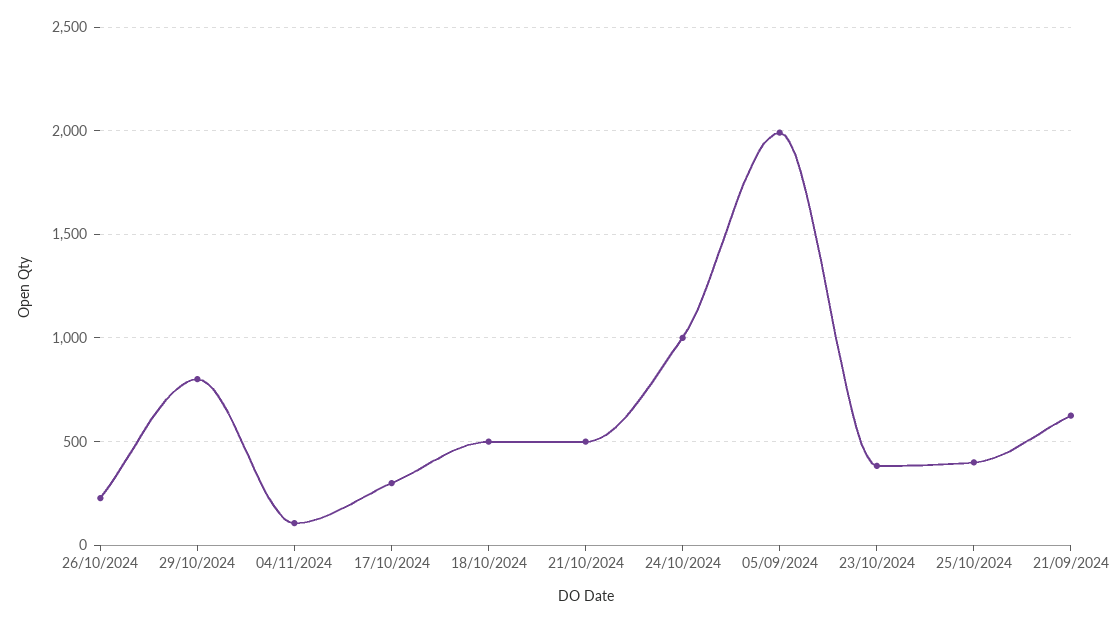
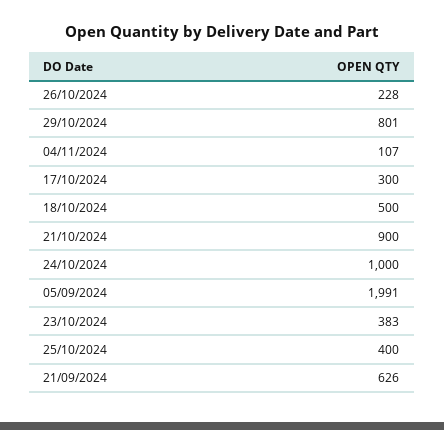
  {
    "26/10/2024": 228,
    "29/10/2024": 801,
    "04/11/2024": 107,
    "17/10/2024": 300,
    "18/10/2024": 500,
-   "21/10/2024": 500,
+   "21/10/2024": 900,
    "24/10/2024": 1000,
    "05/09/2024": 1991,
    "23/10/2024": 383,
    "25/10/2024": 400,
    "21/09/2024": 626
  }

